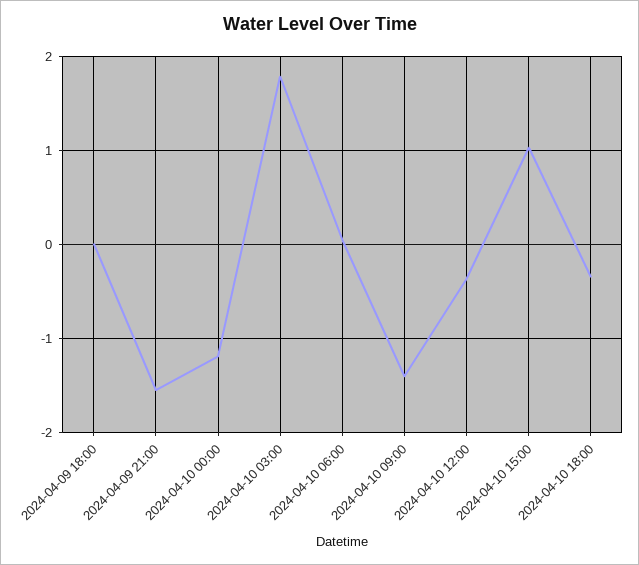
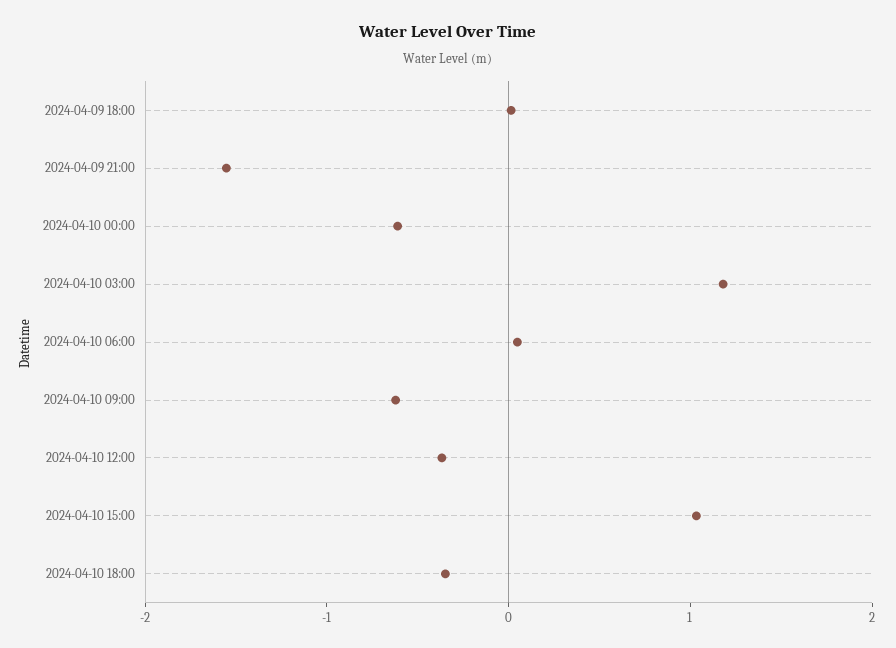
  {
    "2024-04-09 18:00": 0,
    "2024-04-09 21:00": -1.6,
-   "2024-04-10 00:00": -1.2,
+   "2024-04-10 00:00": -0.6,
-   "2024-04-10 03:00": 1.8,
+   "2024-04-10 03:00": 1.2,
    "2024-04-10 06:00": 0,
-   "2024-04-10 09:00": -1.4,
+   "2024-04-10 09:00": -0.6,
    "2024-04-10 12:00": -0.4,
    "2024-04-10 15:00": 1,
    "2024-04-10 18:00": -0.3
  }

